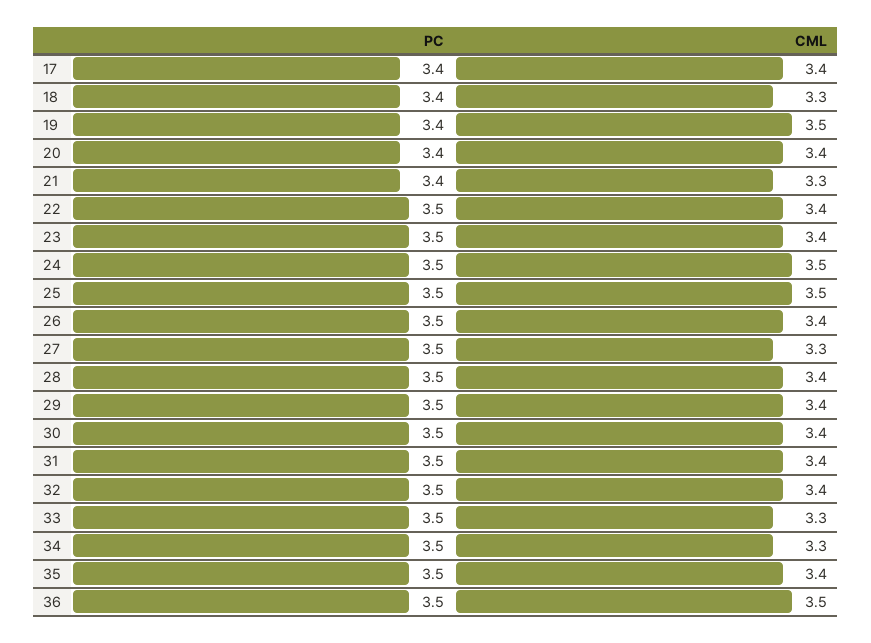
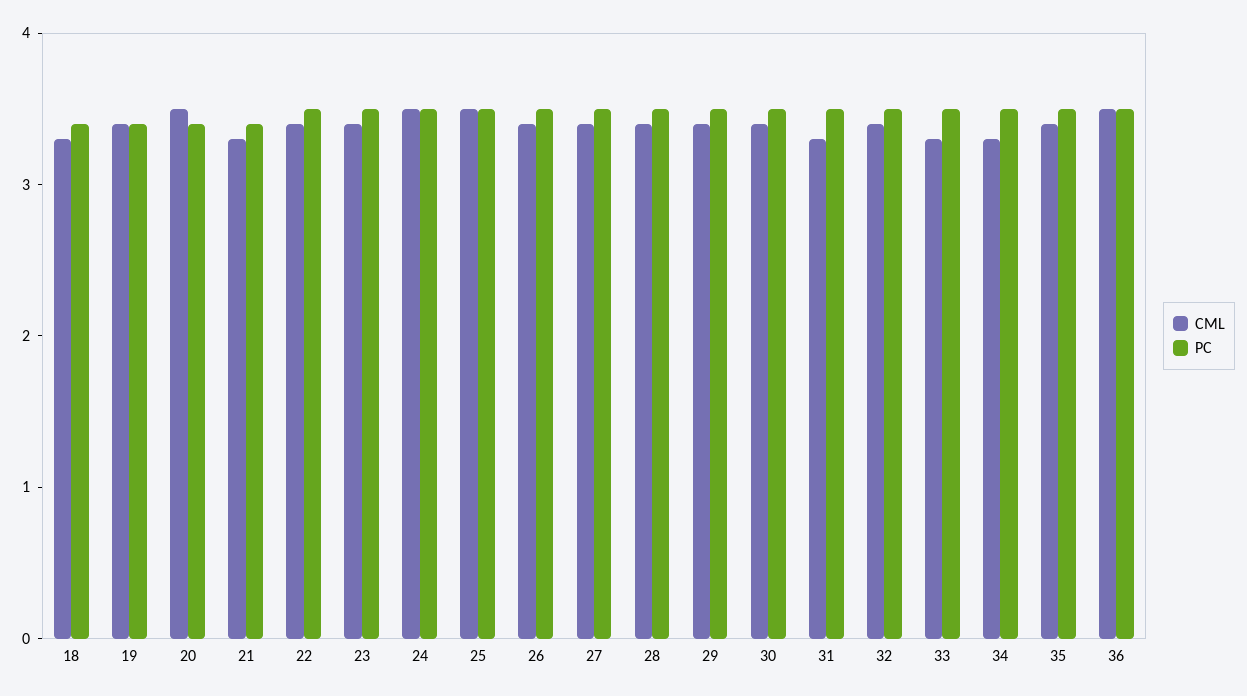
  {
    "PC": {
-     "17": 3.4,
      "18": 3.4,
      "19": 3.4,
      "20": 3.4,
      "21": 3.4,
      "22": 3.5,
      "23": 3.5,
      "24": 3.5,
      "25": 3.5,
      "26": 3.5,
      "27": 3.5,
      "28": 3.5,
      "29": 3.5,
      "30": 3.5,
      "31": 3.5,
      "32": 3.5,
      "33": 3.5,
      "34": 3.5,
      "35": 3.5,
      "36": 3.5
    },
    "CML": {
-     "17": 3.4,
      "18": 3.3,
-     "19": 3.5,
+     "19": 3.4,
-     "20": 3.4,
+     "20": 3.5,
      "21": 3.3,
      "22": 3.4,
      "23": 3.4,
      "24": 3.5,
      "25": 3.5,
      "26": 3.4,
-     "27": 3.3,
+     "27": 3.4,
      "28": 3.4,
      "29": 3.4,
      "30": 3.4,
-     "31": 3.4,
+     "31": 3.3,
      "32": 3.4,
      "33": 3.3,
      "34": 3.3,
      "35": 3.4,
      "36": 3.5
    }
  }

